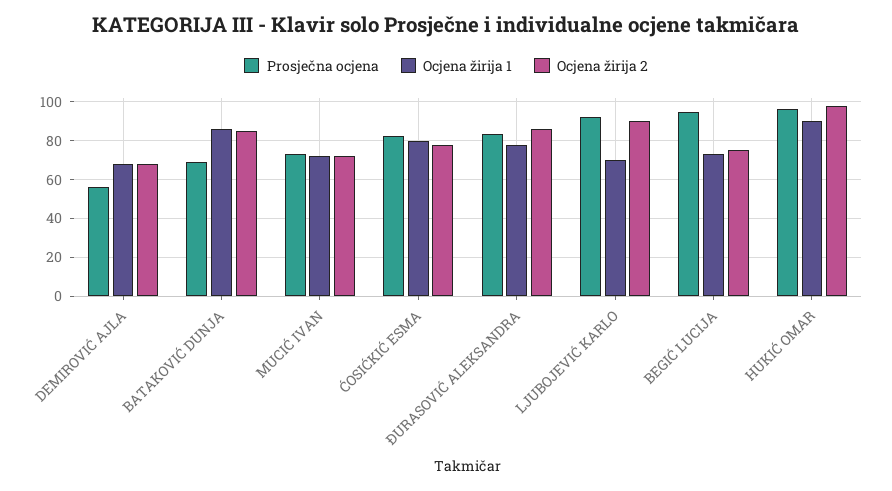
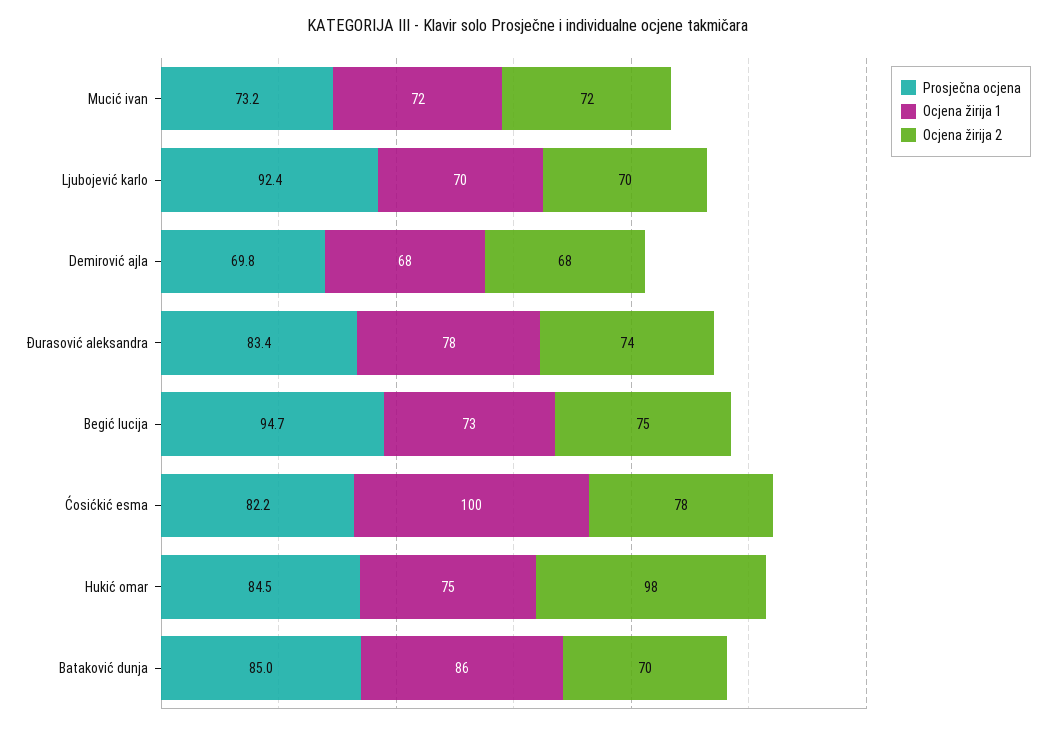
  {
    "Prosječna ocjena": {
-     "DEMIROVIĆ AJLA": 55,
+     "DEMIROVIĆ AJLA": 69.8,
-     "BATAKOVIĆ DUNJA": 70,
+     "BATAKOVIĆ DUNJA": 85,
      "MUCIĆ IVAN": 73.2,
      "ĆOSIĆKIĆ ESMA": 82.2,
      "ĐURASOVIĆ ALEKSANDRA": 83.4,
      "LJUBOJEVIĆ KARLO": 92.4,
      "BEGIĆ LUCIJA": 94.7,
-     "HUKIĆ OMAR": 95
+     "HUKIĆ OMAR": 84.5
    },
    "Ocjena žirija 1": {
      "DEMIROVIĆ AJLA": 68,
      "BATAKOVIĆ DUNJA": 86,
      "MUCIĆ IVAN": 72,
-     "ĆOSIĆKIĆ ESMA": 80,
+     "ĆOSIĆKIĆ ESMA": 100,
      "ĐURASOVIĆ ALEKSANDRA": 78,
      "LJUBOJEVIĆ KARLO": 70,
      "BEGIĆ LUCIJA": 73,
-     "HUKIĆ OMAR": 90
+     "HUKIĆ OMAR": 75
    },
    "Ocjena žirija 2": {
      "DEMIROVIĆ AJLA": 68,
-     "BATAKOVIĆ DUNJA": 85,
+     "BATAKOVIĆ DUNJA": 70,
      "MUCIĆ IVAN": 72,
      "ĆOSIĆKIĆ ESMA": 78,
-     "ĐURASOVIĆ ALEKSANDRA": 85,
+     "ĐURASOVIĆ ALEKSANDRA": 74,
-     "LJUBOJEVIĆ KARLO": 90,
+     "LJUBOJEVIĆ KARLO": 70,
      "BEGIĆ LUCIJA": 75,
      "HUKIĆ OMAR": 98
    }
  }

